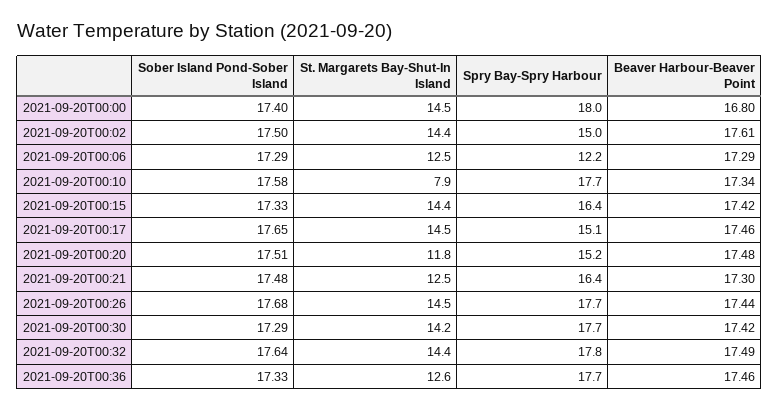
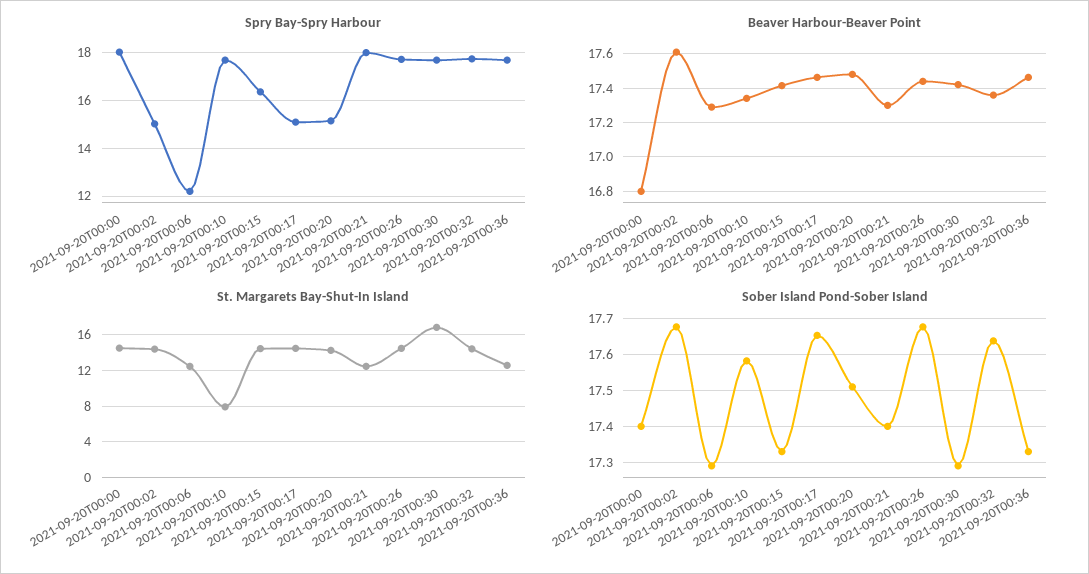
  {
    "Sober Island Pond-Sober Island": {
      "2021-09-20T00:00": 17.4,
-     "2021-09-20T00:02": 17.5,
+     "2021-09-20T00:02": 17.68,
      "2021-09-20T00:06": 17.29,
      "2021-09-20T00:10": 17.58,
      "2021-09-20T00:15": 17.33,
      "2021-09-20T00:17": 17.65,
      "2021-09-20T00:20": 17.51,
-     "2021-09-20T00:21": 17.48,
+     "2021-09-20T00:21": 17.4,
      "2021-09-20T00:26": 17.68,
      "2021-09-20T00:30": 17.29,
      "2021-09-20T00:32": 17.64,
      "2021-09-20T00:36": 17.33
    },
    "St. Margarets Bay-Shut-In Island": {
      "2021-09-20T00:00": 14.5,
      "2021-09-20T00:02": 14.4,
      "2021-09-20T00:06": 12.5,
      "2021-09-20T00:10": 7.9,
      "2021-09-20T00:15": 14.4,
      "2021-09-20T00:17": 14.5,
-     "2021-09-20T00:20": 11.8,
+     "2021-09-20T00:20": 14,
      "2021-09-20T00:21": 12.5,
      "2021-09-20T00:26": 14.5,
-     "2021-09-20T00:30": 14.2,
+     "2021-09-20T00:30": 17,
      "2021-09-20T00:32": 14.4,
      "2021-09-20T00:36": 12.6
    },
    "Spry Bay-Spry Harbour": {
      "2021-09-20T00:00": 18,
      "2021-09-20T00:02": 15,
      "2021-09-20T00:06": 12.2,
      "2021-09-20T00:10": 17.7,
      "2021-09-20T00:15": 16.4,
      "2021-09-20T00:17": 15.1,
      "2021-09-20T00:20": 15.2,
-     "2021-09-20T00:21": 16.4,
+     "2021-09-20T00:21": 18,
      "2021-09-20T00:26": 17.7,
      "2021-09-20T00:30": 17.7,
      "2021-09-20T00:32": 17.8,
      "2021-09-20T00:36": 17.7
    },
    "Beaver Harbour-Beaver Point": {
      "2021-09-20T00:00": 16.8,
      "2021-09-20T00:02": 17.61,
      "2021-09-20T00:06": 17.29,
      "2021-09-20T00:10": 17.34,
      "2021-09-20T00:15": 17.42,
      "2021-09-20T00:17": 17.46,
      "2021-09-20T00:20": 17.48,
      "2021-09-20T00:21": 17.3,
      "2021-09-20T00:26": 17.44,
      "2021-09-20T00:30": 17.42,
-     "2021-09-20T00:32": 17.49,
+     "2021-09-20T00:32": 17.35,
      "2021-09-20T00:36": 17.46
    }
  }

